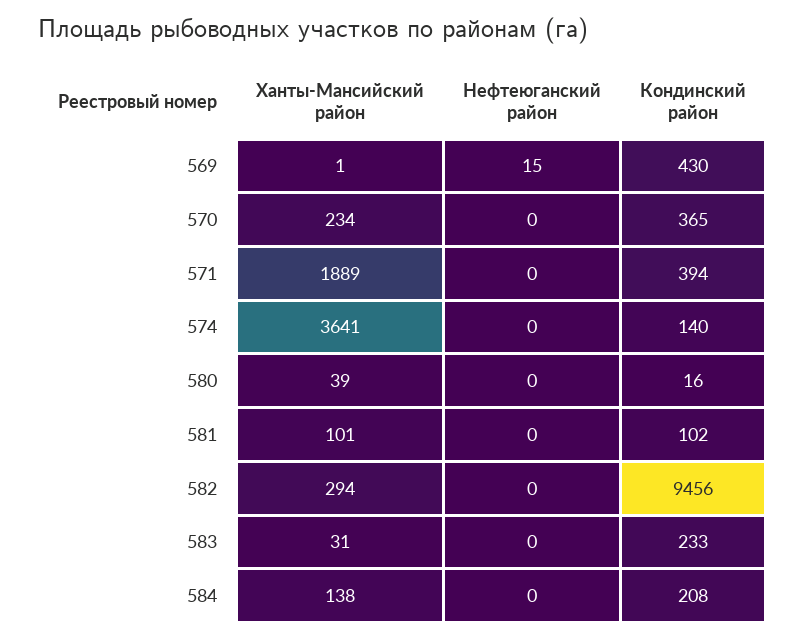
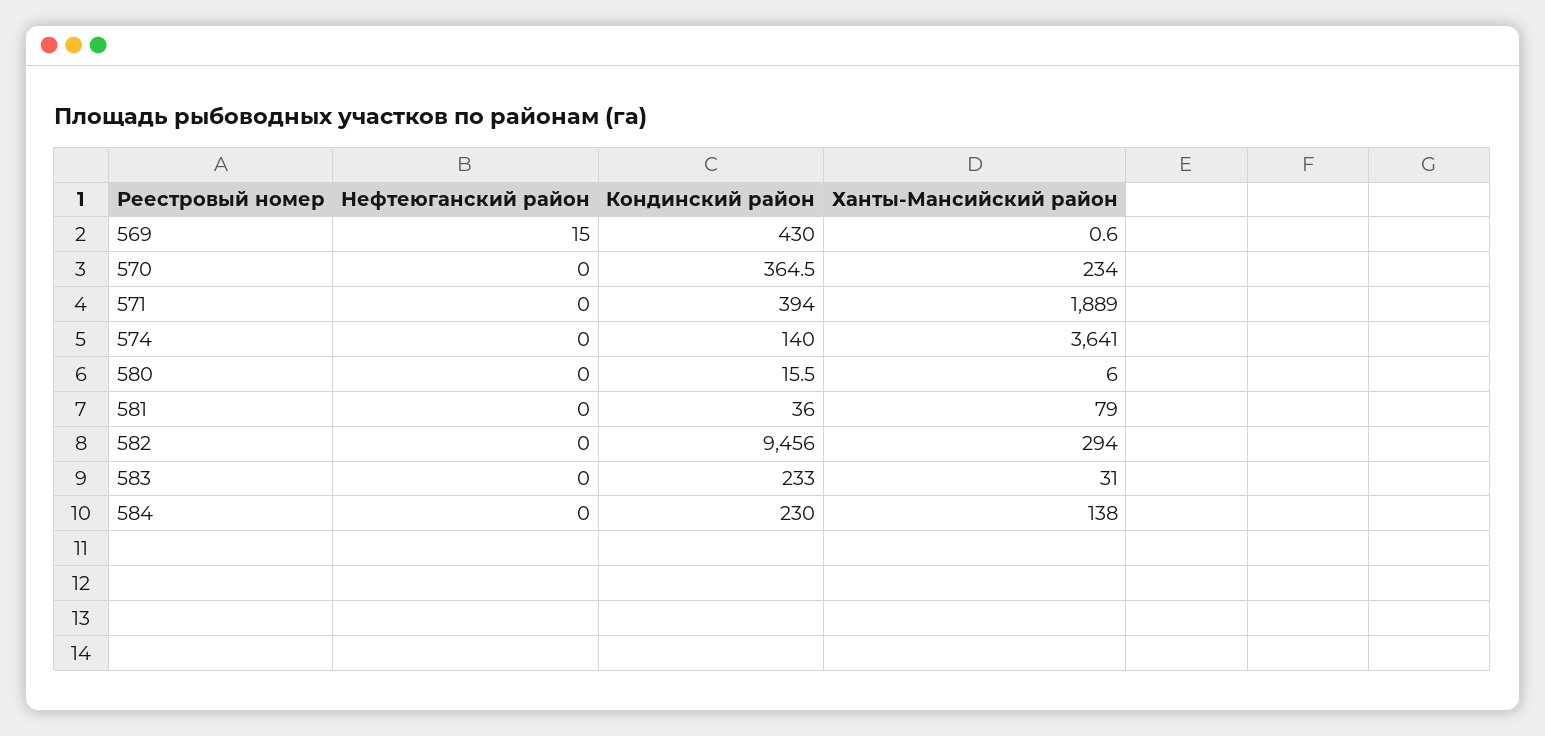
  {
    "Ханты-Мансийский район": {
      "569": 0.6,
      "570": 234,
      "571": 1889,
      "574": 3641,
-     "580": 39,
+     "580": 6,
-     "581": 101,
+     "581": 79,
      "582": 294,
      "583": 31,
      "584": 138
    },
    "Нефтеюганский район": {
      "569": 15,
      "570": 0,
      "571": 0,
      "574": 0,
      "580": 0,
      "581": 0,
      "582": 0,
      "583": 0,
      "584": 0
    },
    "Кондинский район": {
      "569": 430,
      "570": 364.5,
      "571": 394,
      "574": 140,
      "580": 15.5,
-     "581": 102,
+     "581": 36,
      "582": 9456,
      "583": 233,
-     "584": 208
+     "584": 230
    }
  }

